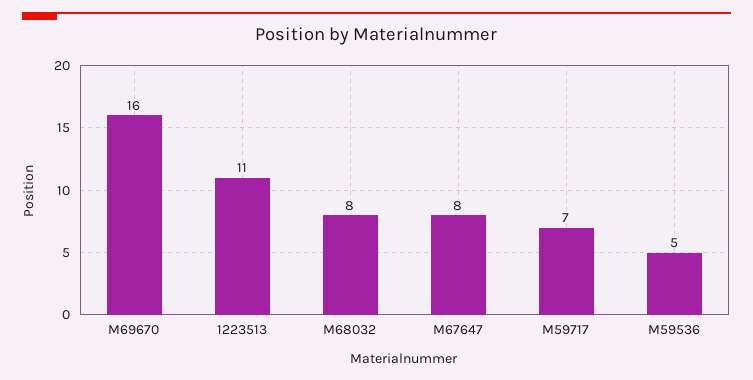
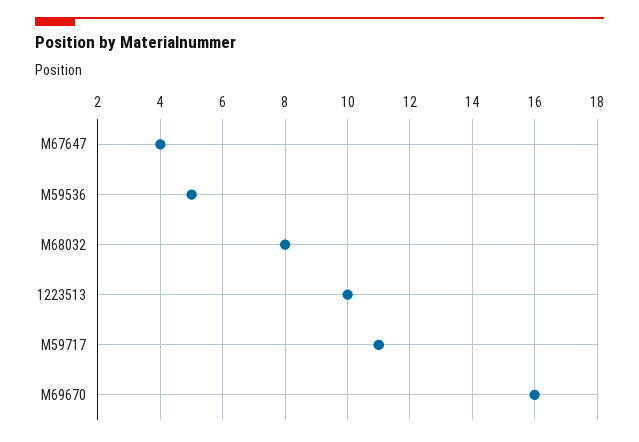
  {
    "M69670": 16,
-   "1223513": 11,
+   "1223513": 10,
    "M68032": 8,
-   "M67647": 8,
+   "M67647": 4,
-   "M59717": 7,
+   "M59717": 11,
    "M59536": 5
  }

